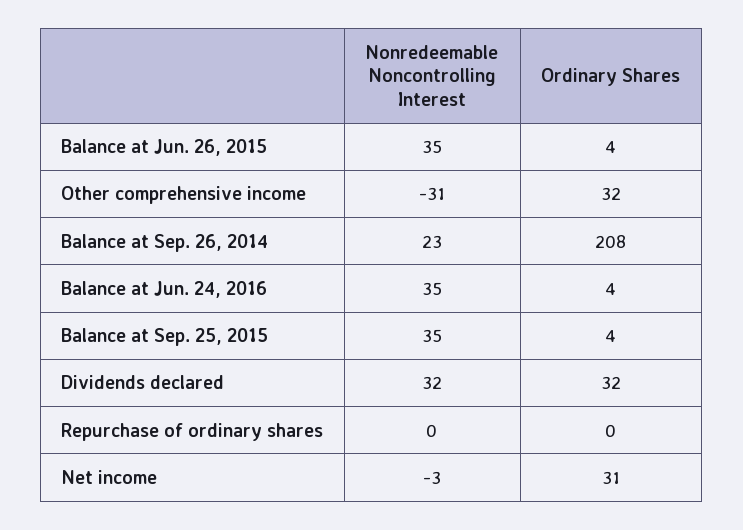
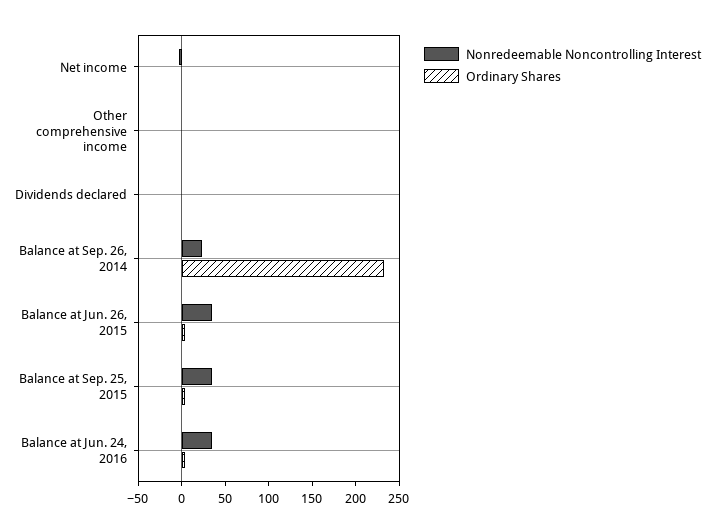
  {
    "Nonredeemable Noncontrolling Interest": {
      "Balance at Jun. 26, 2015": 35,
-     "Other comprehensive income": -31,
+     "Other comprehensive income": 0,
      "Balance at Sep. 26, 2014": 23,
      "Balance at Jun. 24, 2016": 35,
      "Balance at Sep. 25, 2015": 35,
-     "Dividends declared": 32,
+     "Dividends declared": 0,
-     "Repurchase of ordinary shares": 0,
      "Net income": -3
    },
    "Ordinary Shares": {
      "Balance at Jun. 26, 2015": 4,
-     "Other comprehensive income": 32,
+     "Other comprehensive income": 0,
-     "Balance at Sep. 26, 2014": 208,
+     "Balance at Sep. 26, 2014": 230,
      "Balance at Jun. 24, 2016": 4,
      "Balance at Sep. 25, 2015": 4,
-     "Dividends declared": 32,
+     "Dividends declared": 0,
-     "Repurchase of ordinary shares": 0,
-     "Net income": 31
+     "Net income": 0
    }
  }

